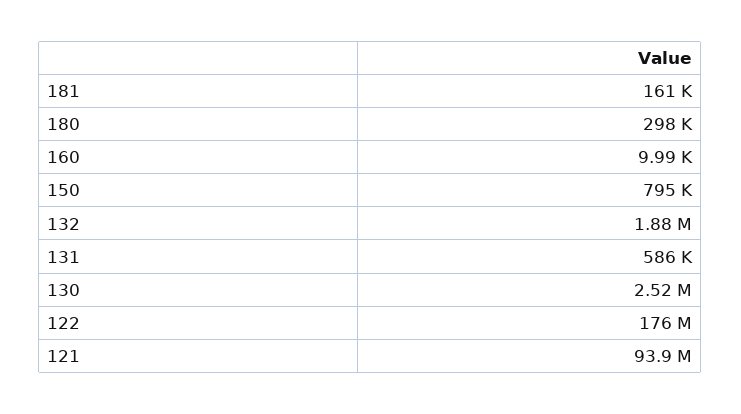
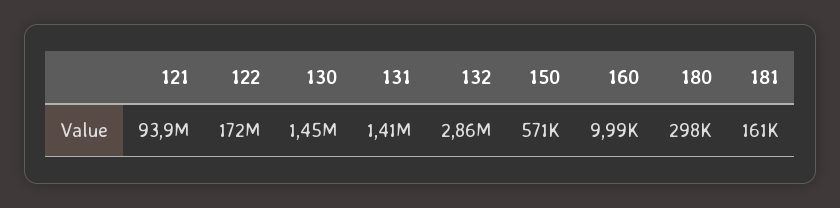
  {
    "181": 161000,
    "180": 298000,
    "160": 9990,
-   "150": 795000,
+   "150": 571000,
-   "132": 1880000,
+   "132": 2860000,
-   "131": 586000,
+   "131": 1410000,
-   "130": 2520000,
+   "130": 1450000,
-   "122": 176000000,
+   "122": 172000000,
    "121": 93900000
  }

